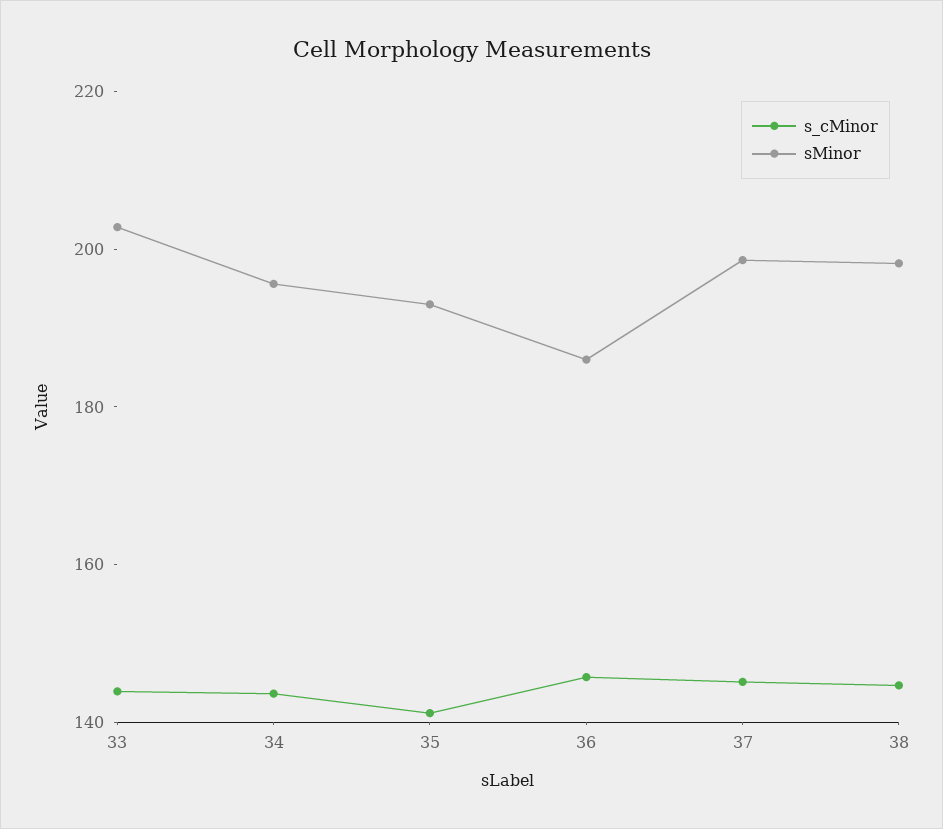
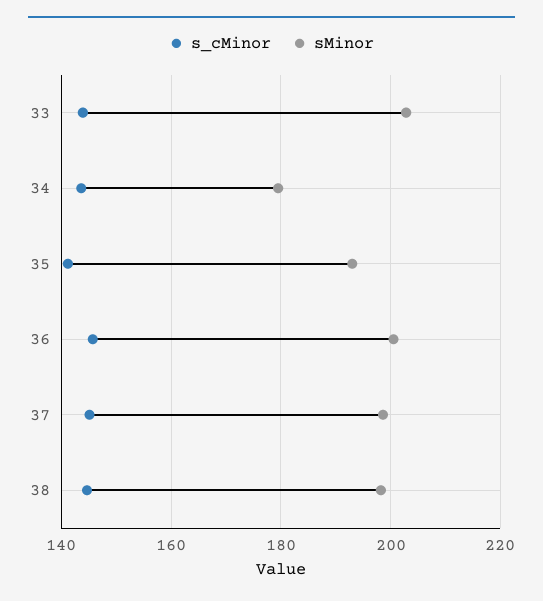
  {
    "s_cMinor": {
      "33": 144,
      "34": 144,
      "35": 142,
      "36": 146,
      "37": 146,
      "38": 144
    },
    "sMinor": {
      "33": 202,
-     "34": 195,
+     "34": 180,
      "35": 194,
-     "36": 185,
+     "36": 200,
      "37": 198,
      "38": 198
    }
  }

